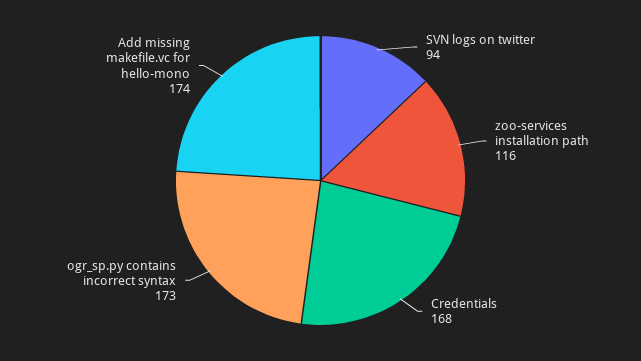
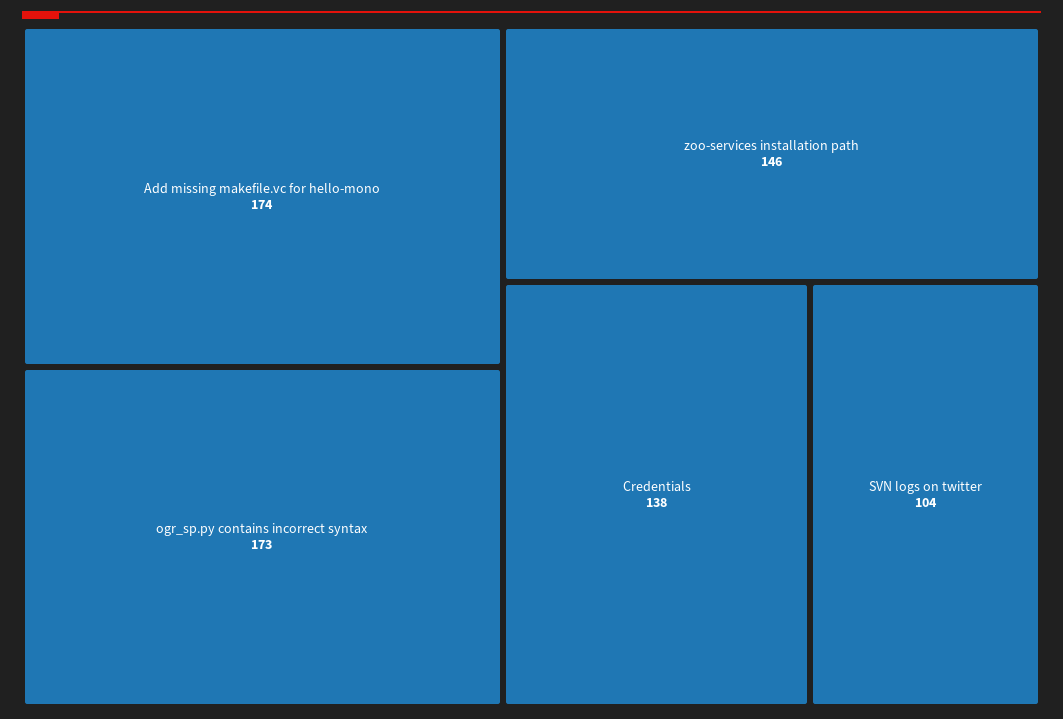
  {
-   "SVN logs on twitter": 94,
+   "SVN logs on twitter": 104,
-   "zoo-services installation path": 116,
+   "zoo-services installation path": 146,
-   "Credentials": 168,
+   "Credentials": 138,
    "ogr_sp.py contains incorrect syntax": 173,
    "Add missing makefile.vc for hello-mono": 174
  }

